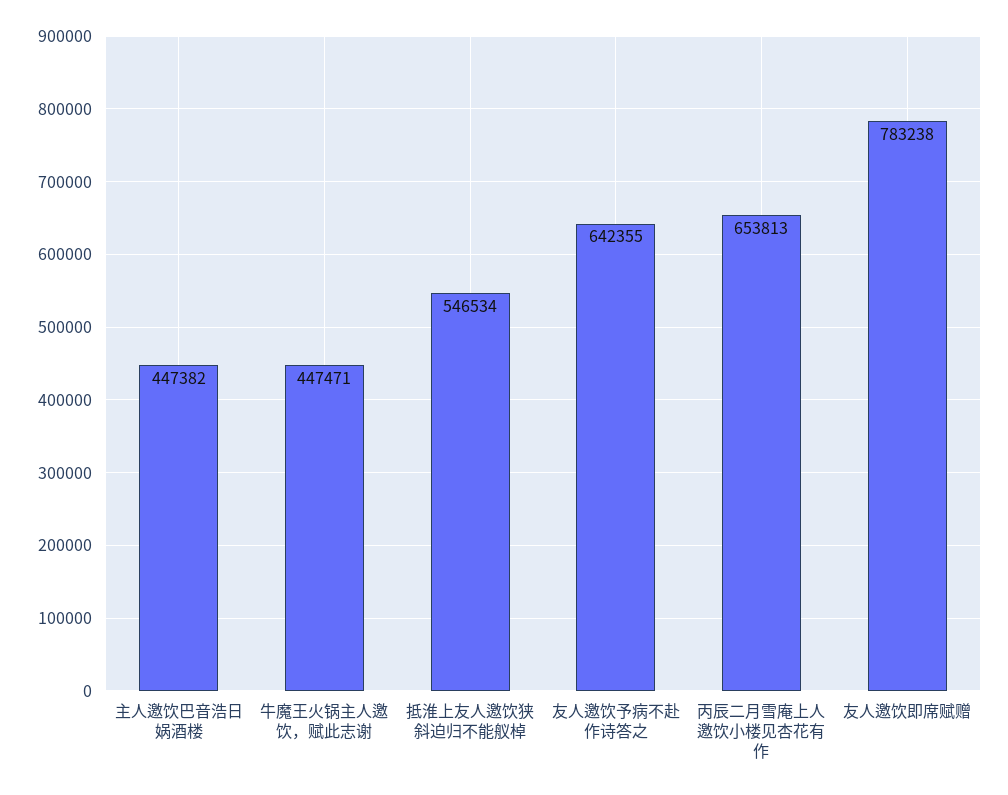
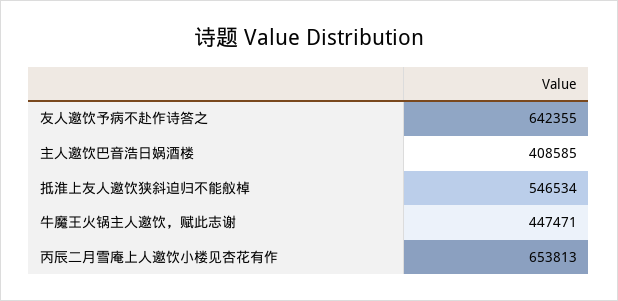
  {
-   "主人邀饮巴音浩日娲酒楼": 447382,
+   "主人邀饮巴音浩日娲酒楼": 408585,
    "牛魔王火锅主人邀饮，赋此志谢": 447471,
    "抵淮上友人邀饮狭斜迫归不能舣棹": 546534,
    "友人邀饮予病不赴作诗答之": 642355,
-   "丙辰二月雪庵上人邀饮小楼见杏花有作": 653813,
+   "丙辰二月雪庵上人邀饮小楼见杏花有作": 653813
-   "友人邀饮即席赋赠": 783238
  }

